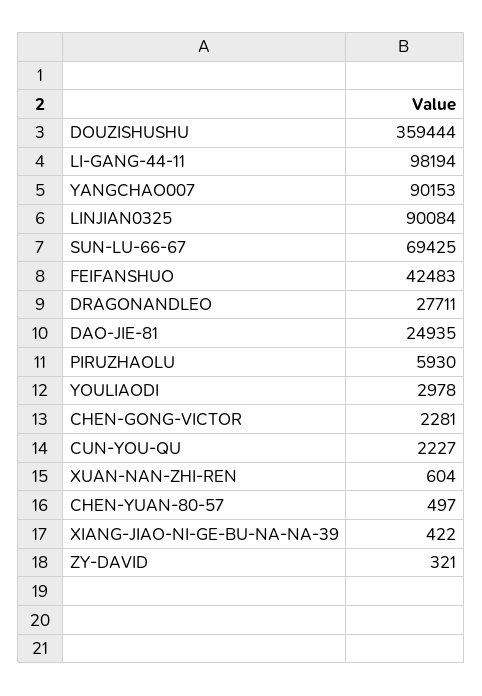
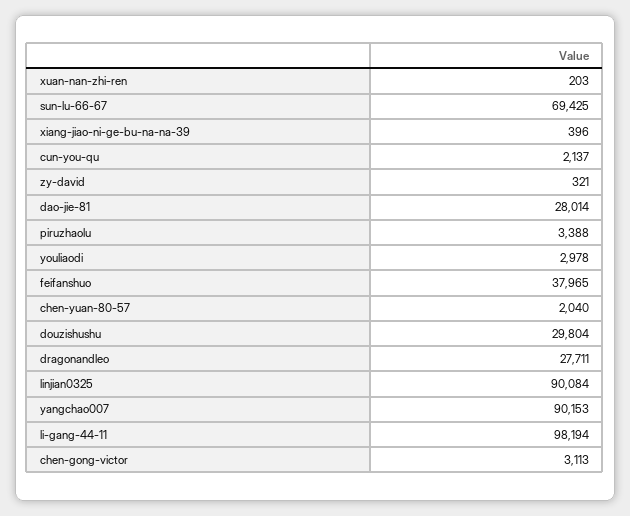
  {
-   "DOUZISHUSHU": 359444,
+   "DOUZISHUSHU": 29804,
    "LI-GANG-44-11": 98194,
    "YANGCHAO007": 90153,
    "LINJIAN0325": 90084,
    "SUN-LU-66-67": 69425,
-   "FEIFANSHUO": 42483,
+   "FEIFANSHUO": 37965,
    "DRAGONANDLEO": 27711,
-   "DAO-JIE-81": 24935,
+   "DAO-JIE-81": 28014,
-   "PIRUZHAOLU": 5930,
+   "PIRUZHAOLU": 3388,
    "YOULIAODI": 2978,
-   "CHEN-GONG-VICTOR": 2281,
+   "CHEN-GONG-VICTOR": 3113,
-   "CUN-YOU-QU": 2227,
+   "CUN-YOU-QU": 2137,
-   "XUAN-NAN-ZHI-REN": 604,
+   "XUAN-NAN-ZHI-REN": 203,
-   "CHEN-YUAN-80-57": 497,
+   "CHEN-YUAN-80-57": 2040,
-   "XIANG-JIAO-NI-GE-BU-NA-NA-39": 422,
+   "XIANG-JIAO-NI-GE-BU-NA-NA-39": 396,
    "ZY-DAVID": 321
  }

